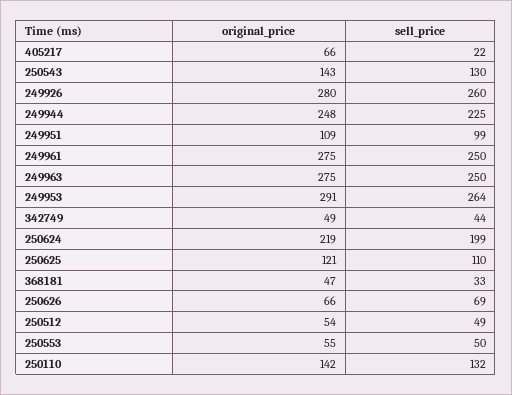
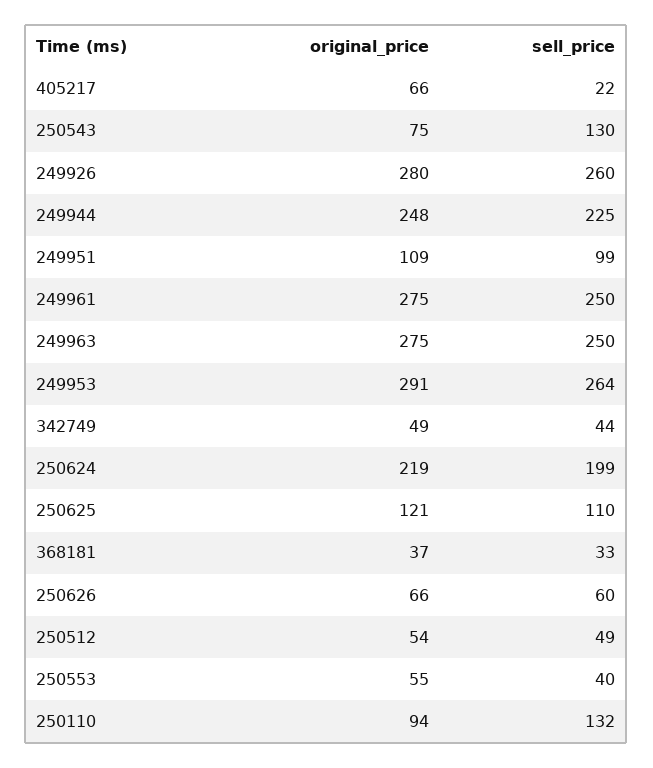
  {
    "original_price": {
      "405217": 66,
-     "250543": 143,
+     "250543": 75,
      "249926": 280,
      "249944": 248,
      "249951": 109,
      "249961": 275,
      "249963": 275,
      "249953": 291,
      "342749": 49,
      "250624": 219,
      "250625": 121,
-     "368181": 47,
+     "368181": 37,
      "250626": 66,
      "250512": 54,
      "250553": 55,
-     "250110": 142
+     "250110": 94
    },
    "sell_price": {
      "405217": 22,
      "250543": 130,
      "249926": 260,
      "249944": 225,
      "249951": 99,
      "249961": 250,
      "249963": 250,
      "249953": 264,
      "342749": 44,
      "250624": 199,
      "250625": 110,
      "368181": 33,
-     "250626": 69,
+     "250626": 60,
      "250512": 49,
-     "250553": 50,
+     "250553": 40,
      "250110": 132
    }
  }

